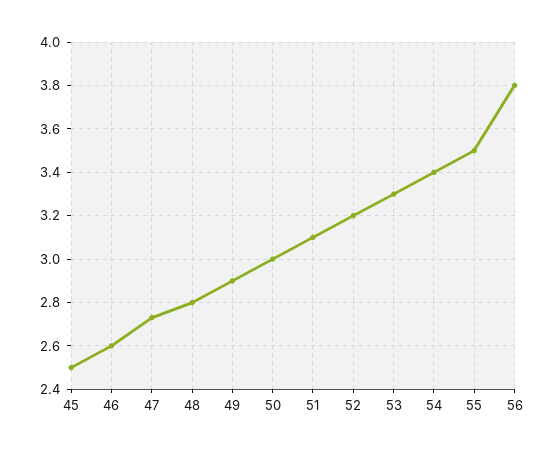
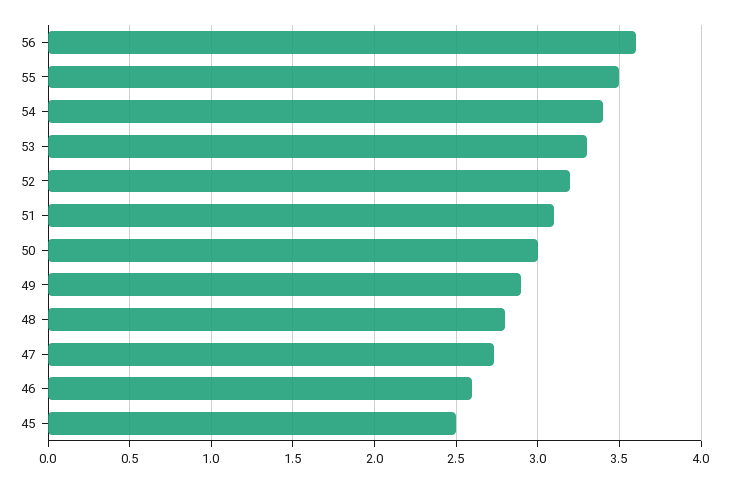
  {
    "45": 2.5,
    "46": 2.6,
    "47": 2.75,
    "48": 2.8,
    "49": 2.9,
    "50": 3,
    "51": 3.1,
    "52": 3.2,
    "53": 3.3,
    "54": 3.4,
    "55": 3.5,
-   "56": 3.8
+   "56": 3.6
  }

